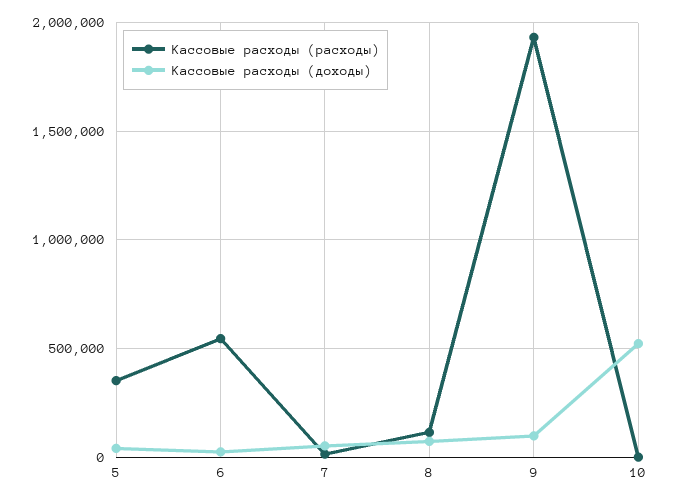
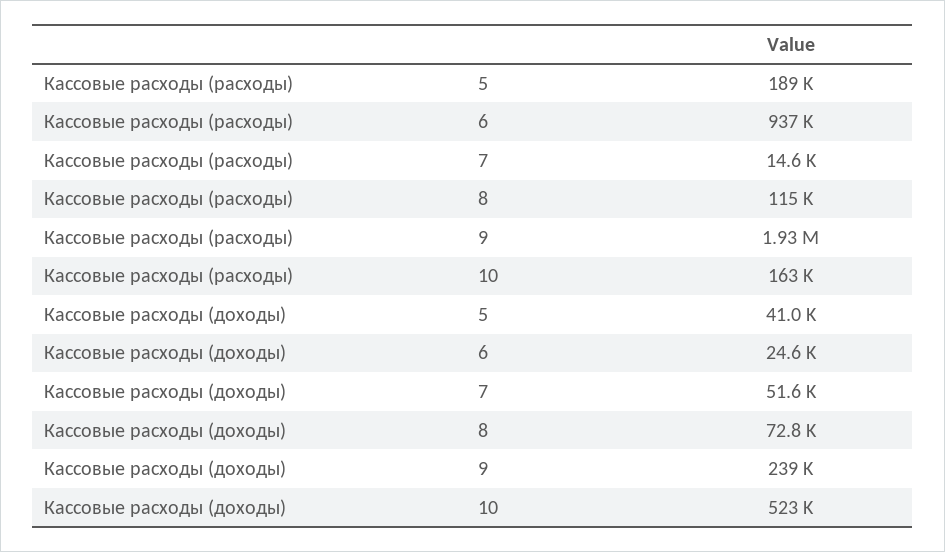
  {
    "Кассовые расходы (расходы)": {
-     "5": 350000,
+     "5": 189000,
-     "6": 550000,
+     "6": 937000,
      "7": 14600,
      "8": 115000,
      "9": 1930000,
-     "10": 0
+     "10": 163000
    },
    "Кассовые расходы (доходы)": {
      "5": 41000,
      "6": 24600,
      "7": 51600,
      "8": 72800,
-     "9": 100000,
+     "9": 239000,
      "10": 523000
    }
  }

